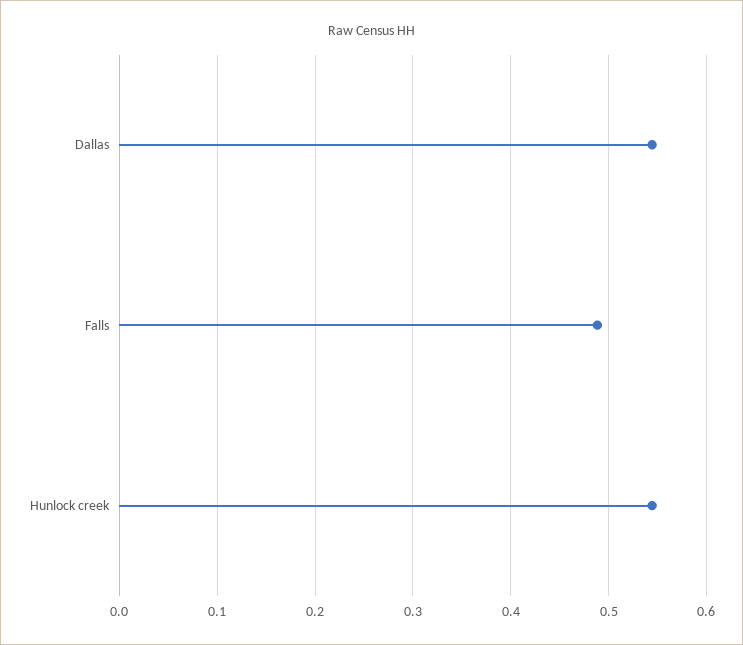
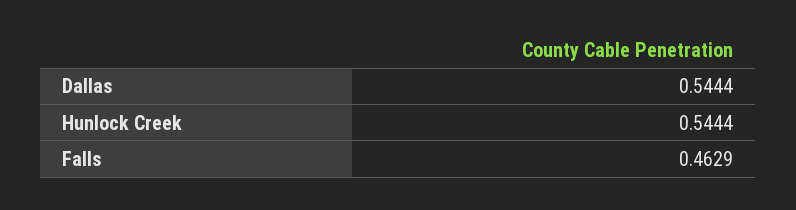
  {
    "Dallas": 0.5444,
-   "Falls": 0.49,
+   "Falls": 0.4629,
    "Hunlock creek": 0.5444
  }

